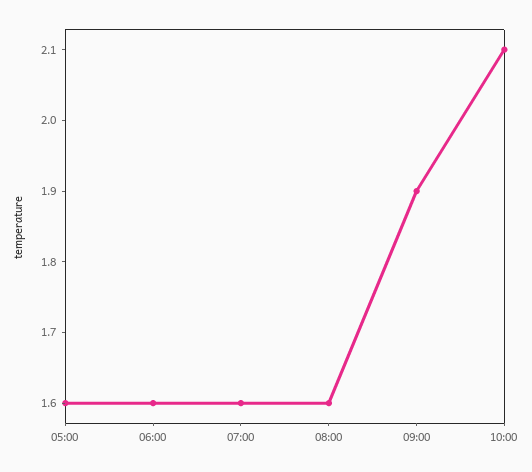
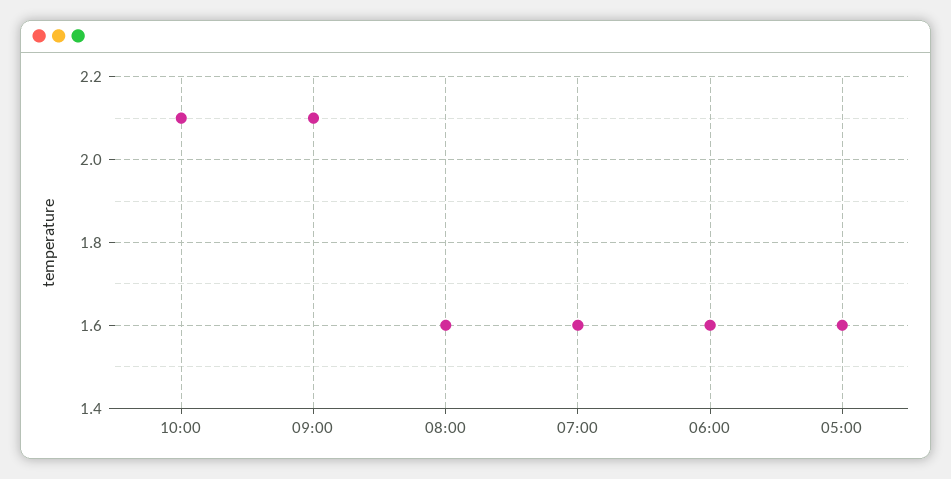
  {
    "05:00": 1.6,
    "06:00": 1.6,
    "07:00": 1.6,
    "08:00": 1.6,
-   "09:00": 1.9,
+   "09:00": 2.1,
    "10:00": 2.1
  }

